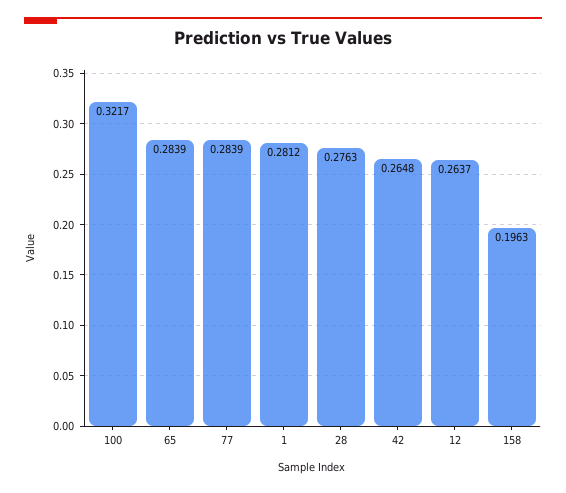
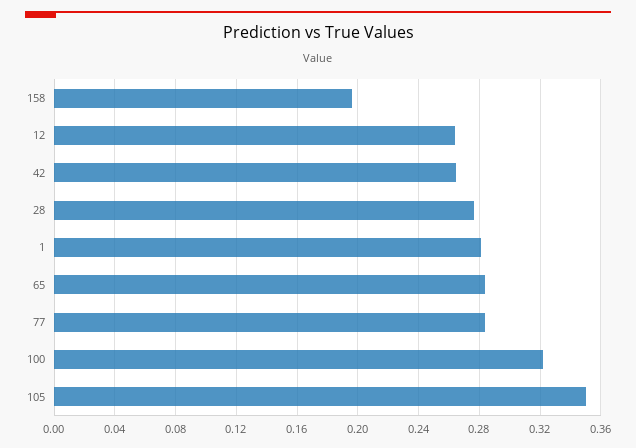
  {
    "100": 0.3217,
    "65": 0.2839,
    "77": 0.2839,
    "1": 0.2812,
    "28": 0.2763,
    "42": 0.2648,
    "12": 0.2637,
-   "158": 0.1963
+   "158": 0.1963,
+   "105": 0.35
  }

